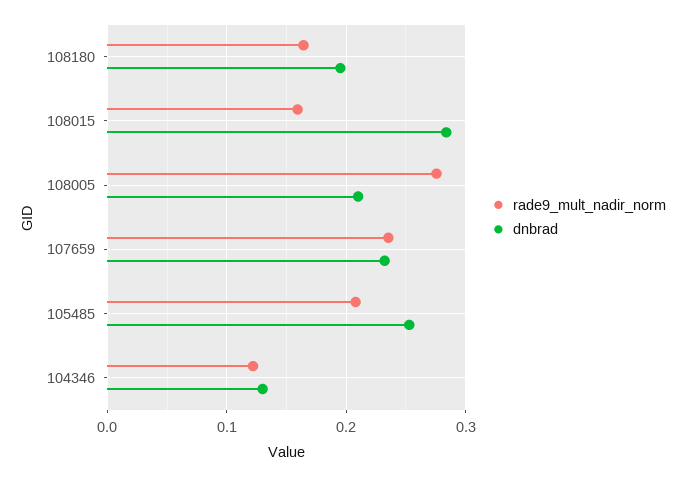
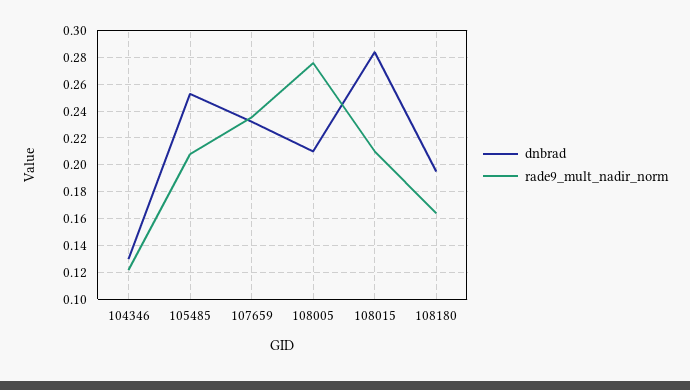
  {
    "rade9_mult_nadir_norm": {
      "108180": 0.165,
-     "108015": 0.16,
+     "108015": 0.21,
      "108005": 0.275,
      "107659": 0.235,
      "105485": 0.21,
      "104346": 0.12
    },
    "dnbrad": {
      "108180": 0.195,
      "108015": 0.285,
      "108005": 0.21,
      "107659": 0.23,
      "105485": 0.255,
      "104346": 0.13
    }
  }

